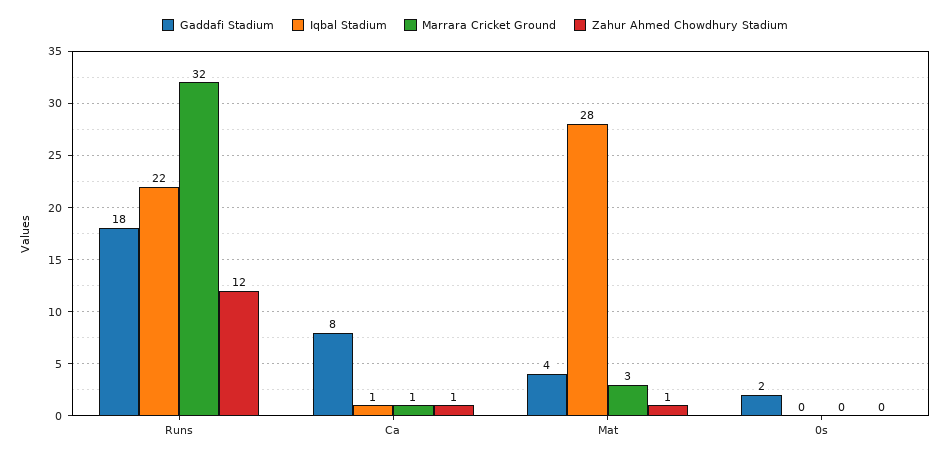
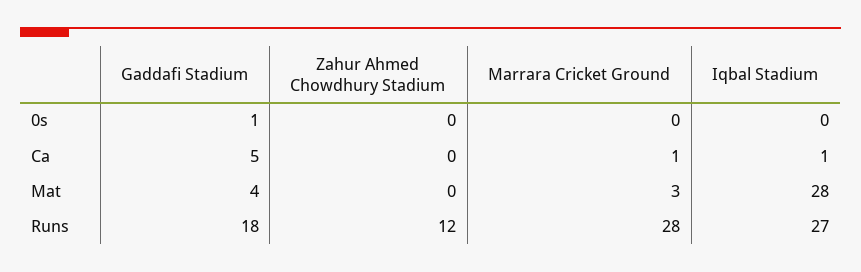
  {
    "Gaddafi Stadium": {
      "Runs": 18,
-     "Ca": 8,
+     "Ca": 5,
      "Mat": 4,
-     "0s": 2
+     "0s": 1
    },
    "Iqbal Stadium": {
-     "Runs": 22,
+     "Runs": 27,
      "Ca": 1,
      "Mat": 28,
      "0s": 0
    },
    "Marrara Cricket Ground": {
-     "Runs": 32,
+     "Runs": 28,
      "Ca": 1,
      "Mat": 3,
      "0s": 0
    },
    "Zahur Ahmed Chowdhury Stadium": {
      "Runs": 12,
-     "Ca": 1,
+     "Ca": 0,
-     "Mat": 1,
+     "Mat": 0,
      "0s": 0
    }
  }

